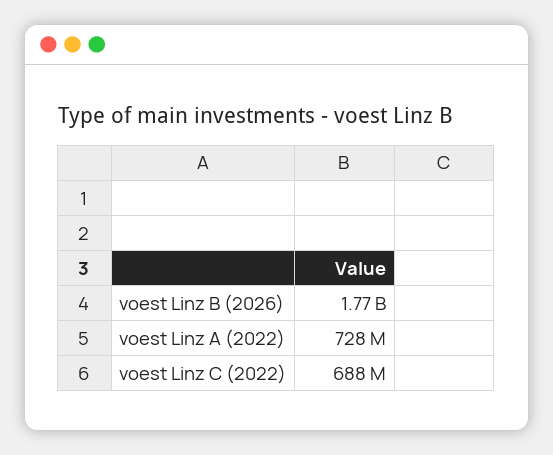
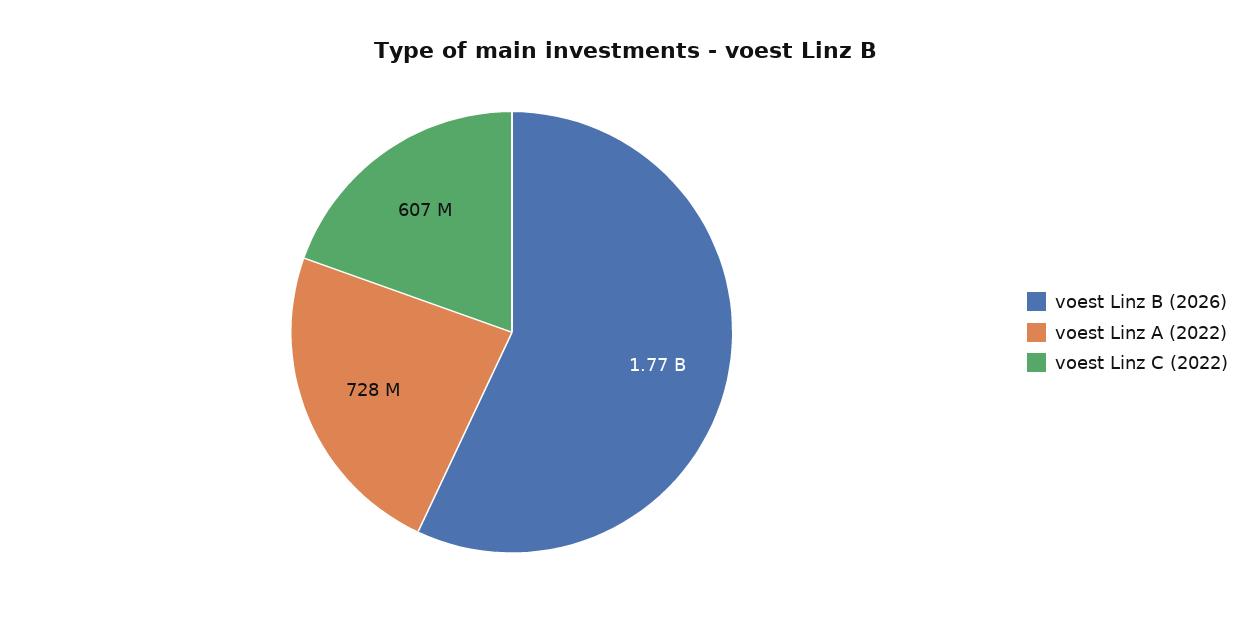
  {
    "voest Linz B (2026)": 1770000000,
    "voest Linz A (2022)": 728000000,
-   "voest Linz C (2022)": 688000000
+   "voest Linz C (2022)": 607000000
  }

